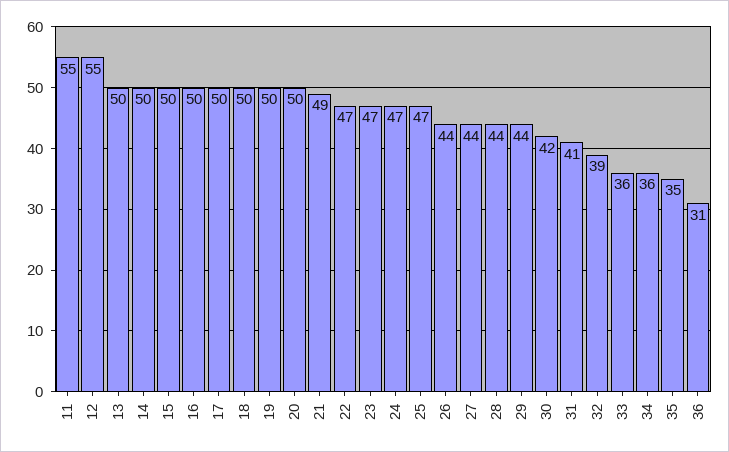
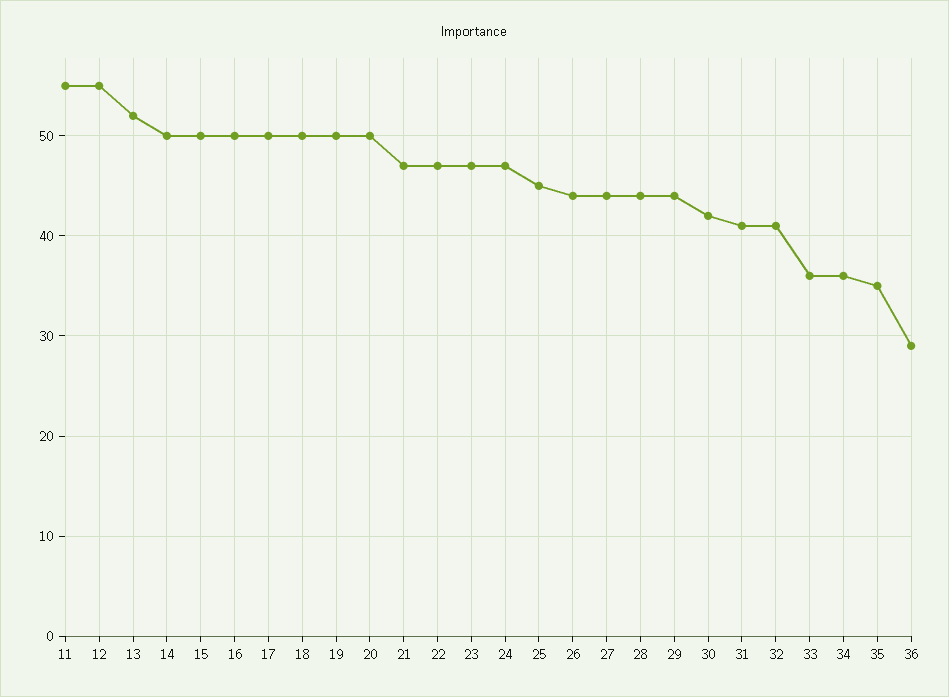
  {
    "11": 55,
    "12": 55,
-   "13": 50,
+   "13": 52,
    "14": 50,
    "15": 50,
    "16": 50,
    "17": 50,
    "18": 50,
    "19": 50,
    "20": 50,
-   "21": 49,
+   "21": 47,
    "22": 47,
    "23": 47,
    "24": 47,
-   "25": 47,
+   "25": 45,
    "26": 44,
    "27": 44,
    "28": 44,
    "29": 44,
    "30": 42,
    "31": 41,
-   "32": 39,
+   "32": 41,
    "33": 36,
    "34": 36,
    "35": 35,
-   "36": 31
+   "36": 29
  }

